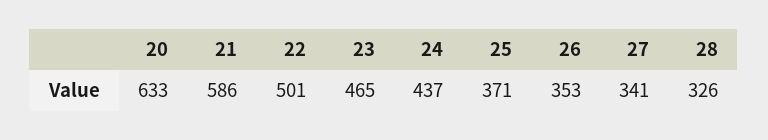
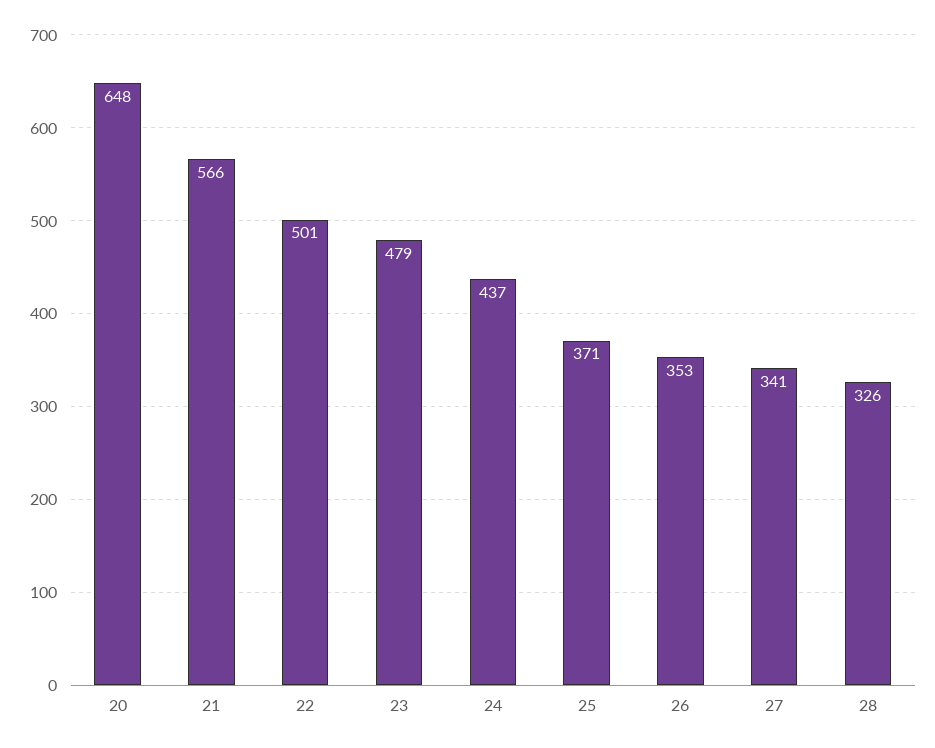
  {
-   "20": 633,
+   "20": 648,
-   "21": 586,
+   "21": 566,
    "22": 501,
-   "23": 465,
+   "23": 479,
    "24": 437,
    "25": 371,
    "26": 353,
    "27": 341,
    "28": 326
  }

